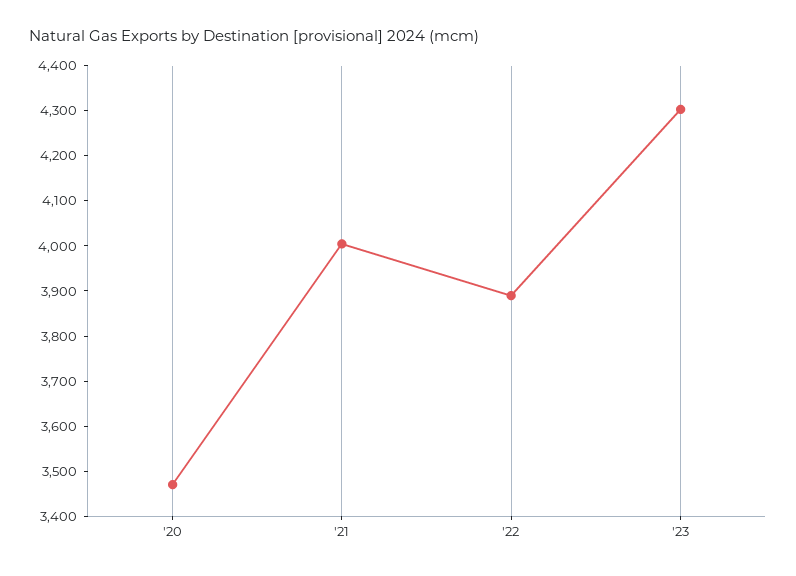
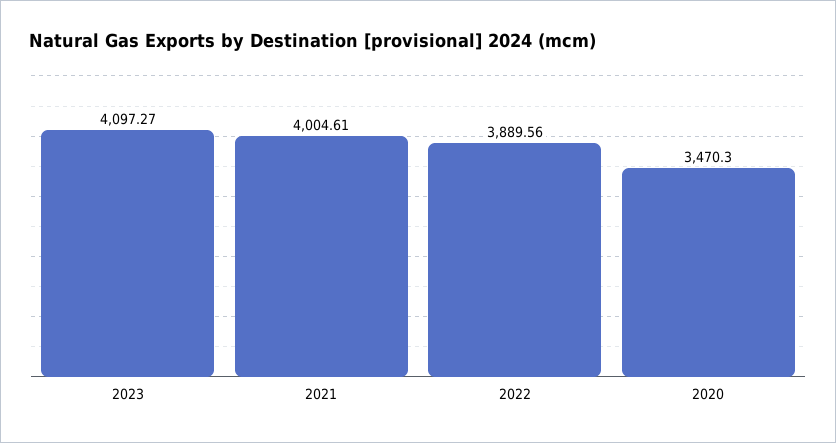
  {
    "'20": 3470.3,
    "'21": 4004.61,
    "'22": 3889.56,
-   "'23": 4300
+   "'23": 4097.27
  }

